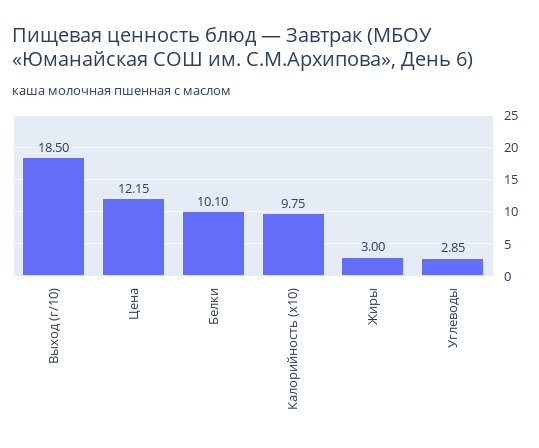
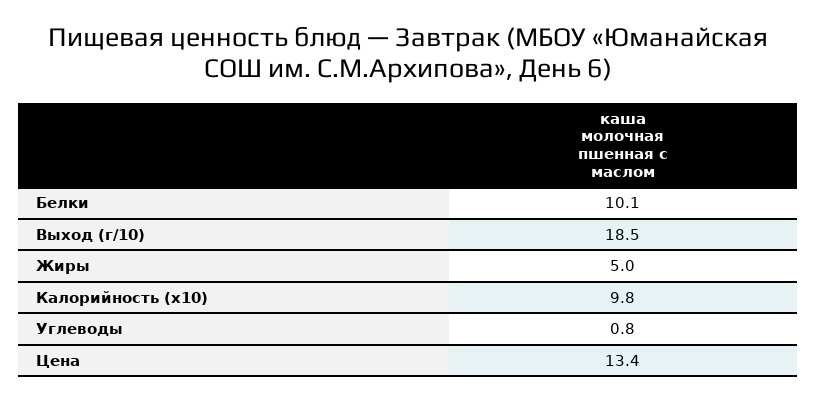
  {
    "Выход (г/10)": 18.5,
-   "Цена": 12.15,
+   "Цена": 13.4,
    "Белки": 10.1,
    "Калорийность (x10)": 9.75,
-   "Жиры": 3,
+   "Жиры": 5,
-   "Углеводы": 2.85
+   "Углеводы": 0.8
  }

